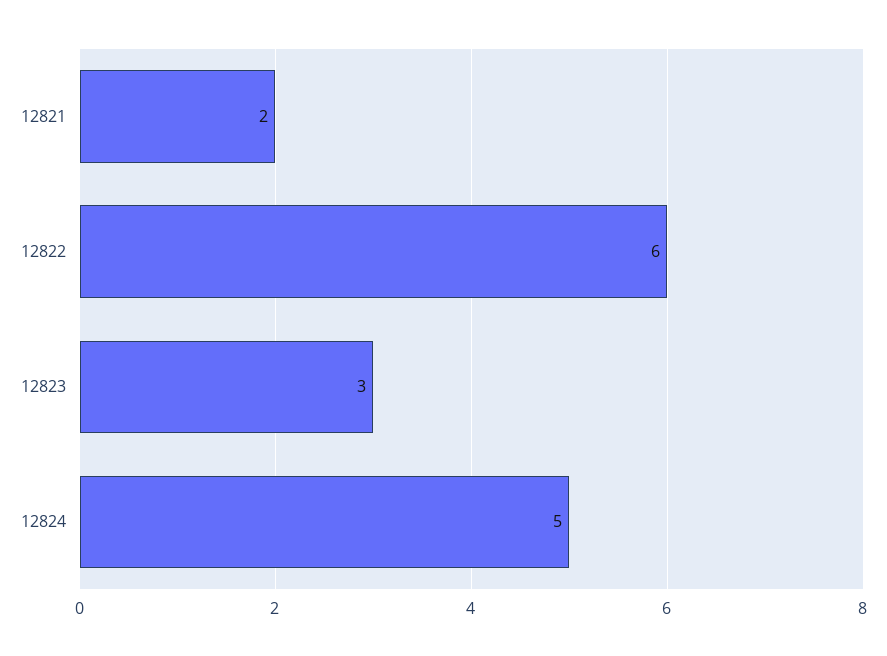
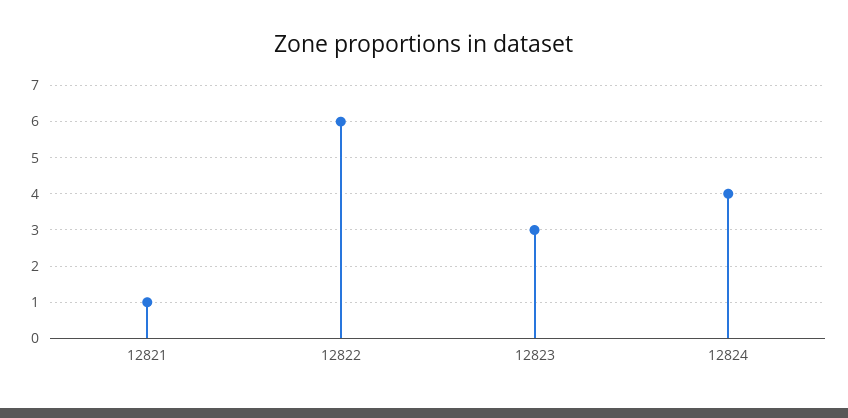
  {
-   "12821": 2,
+   "12821": 1,
    "12822": 6,
    "12823": 3,
-   "12824": 5
+   "12824": 4
  }

